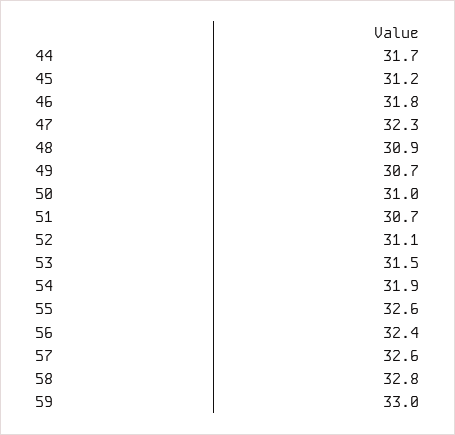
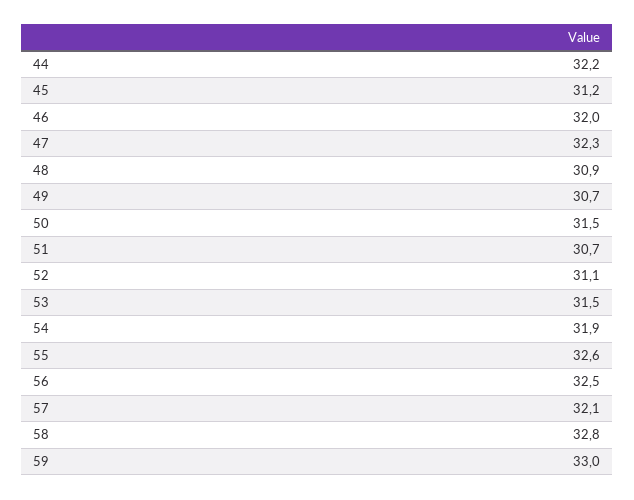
  {
-   "44": 31.7,
+   "44": 32.2,
    "45": 31.2,
-   "46": 31.8,
+   "46": 32,
    "47": 32.3,
    "48": 30.9,
    "49": 30.7,
-   "50": 31,
+   "50": 31.5,
    "51": 30.7,
    "52": 31.1,
    "53": 31.5,
    "54": 31.9,
    "55": 32.6,
-   "56": 32.4,
+   "56": 32.5,
-   "57": 32.6,
+   "57": 32.1,
    "58": 32.8,
    "59": 33
  }

